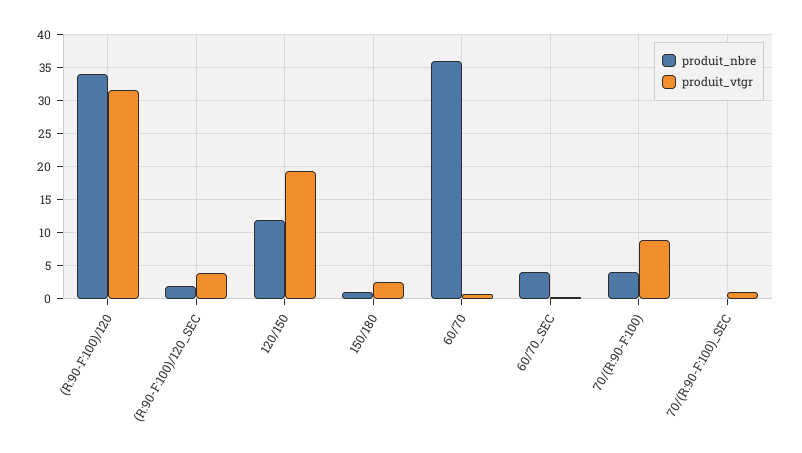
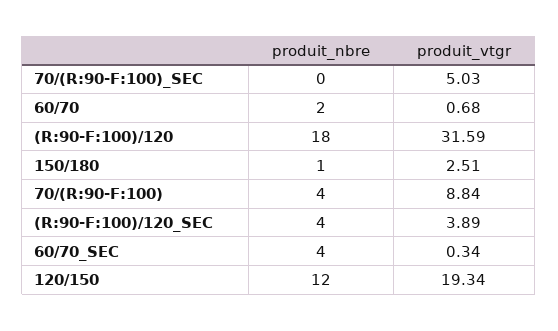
  {
    "produit_nbre": {
-     "(R:90-F:100)/120": 34,
+     "(R:90-F:100)/120": 18,
-     "(R:90-F:100)/120_SEC": 2,
+     "(R:90-F:100)/120_SEC": 4,
      "120/150": 12,
      "150/180": 1,
-     "60/70": 36,
+     "60/70": 2,
      "60/70_SEC": 4,
      "70/(R:90-F:100)": 4,
      "70/(R:90-F:100)_SEC": 0
    },
    "produit_vtgr": {
      "(R:90-F:100)/120": 31.59,
      "(R:90-F:100)/120_SEC": 3.89,
      "120/150": 19.34,
      "150/180": 2.51,
      "60/70": 0.68,
      "60/70_SEC": 0.34,
      "70/(R:90-F:100)": 8.84,
-     "70/(R:90-F:100)_SEC": 1
+     "70/(R:90-F:100)_SEC": 5.03
    }
  }

